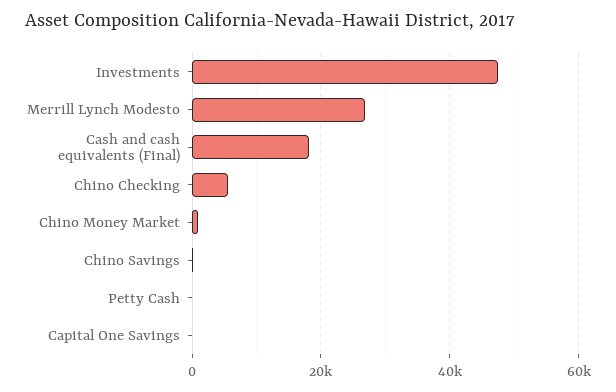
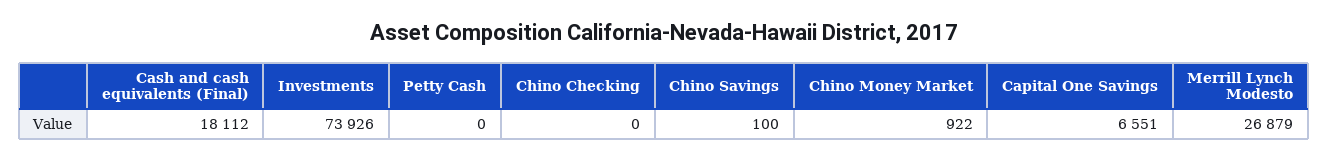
  {
-   "Investments": 48000,
+   "Investments": 73926,
    "Merrill Lynch Modesto": 26879,
    "Cash and cash equivalents (Final)": 18112,
-   "Chino Checking": 6000,
+   "Chino Checking": 0,
    "Chino Money Market": 922,
    "Chino Savings": 100,
    "Petty Cash": 0,
-   "Capital One Savings": 0
+   "Capital One Savings": 6551
  }

